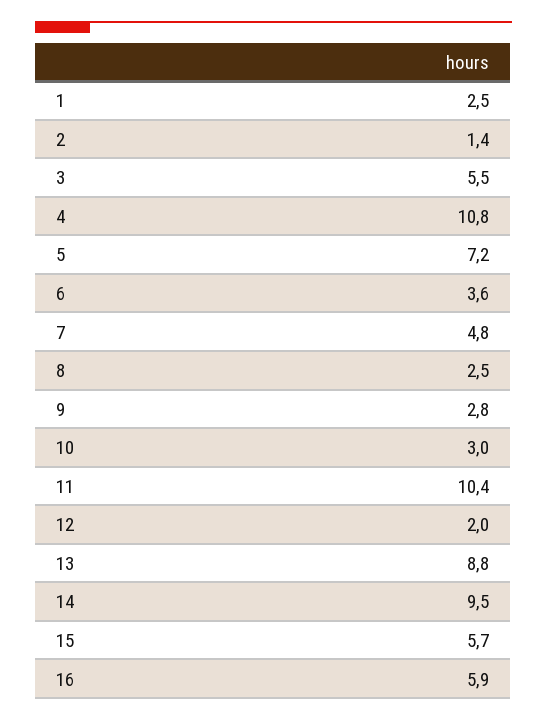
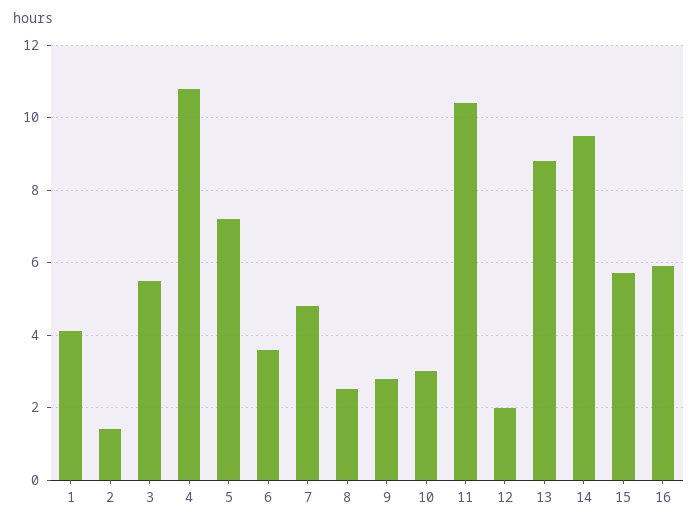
  {
-   "1": 2.5,
+   "1": 4,
    "2": 1.4,
    "3": 5.5,
    "4": 10.8,
    "5": 7.2,
    "6": 3.6,
    "7": 4.8,
    "8": 2.5,
    "9": 2.8,
    "10": 3,
    "11": 10.4,
    "12": 2,
    "13": 8.8,
    "14": 9.5,
    "15": 5.7,
    "16": 5.9
  }

